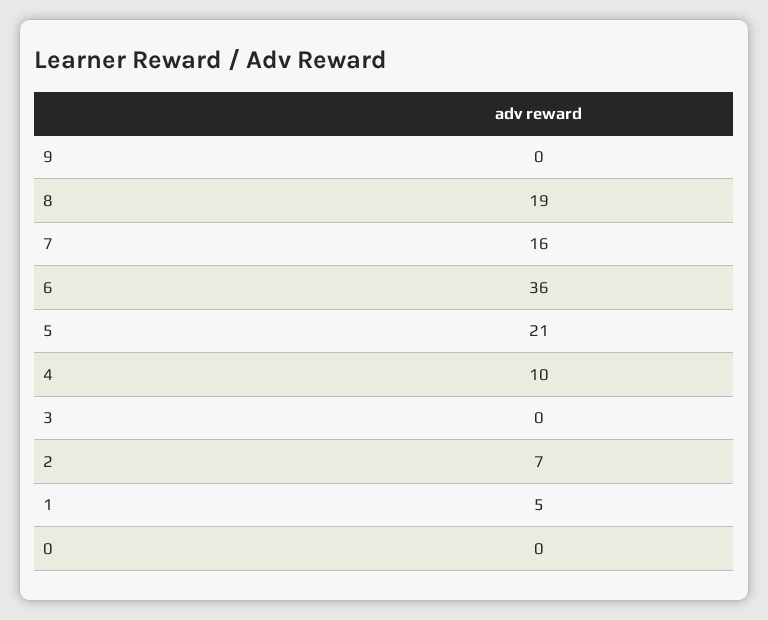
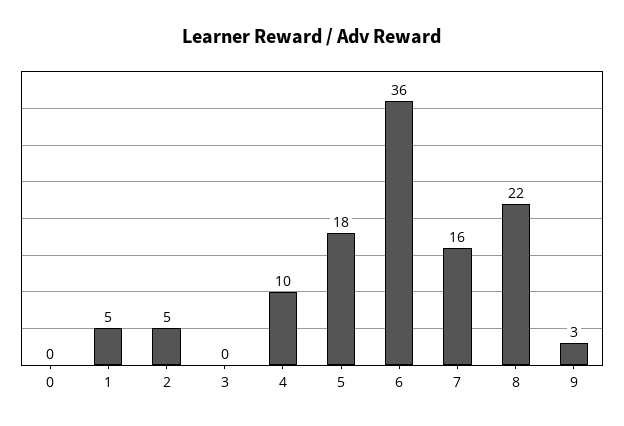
  {
-   "9": 0,
+   "9": 3,
-   "8": 19,
+   "8": 22,
    "7": 16,
    "6": 36,
-   "5": 21,
+   "5": 18,
    "4": 10,
    "3": 0,
-   "2": 7,
+   "2": 5,
    "1": 5,
    "0": 0
  }

